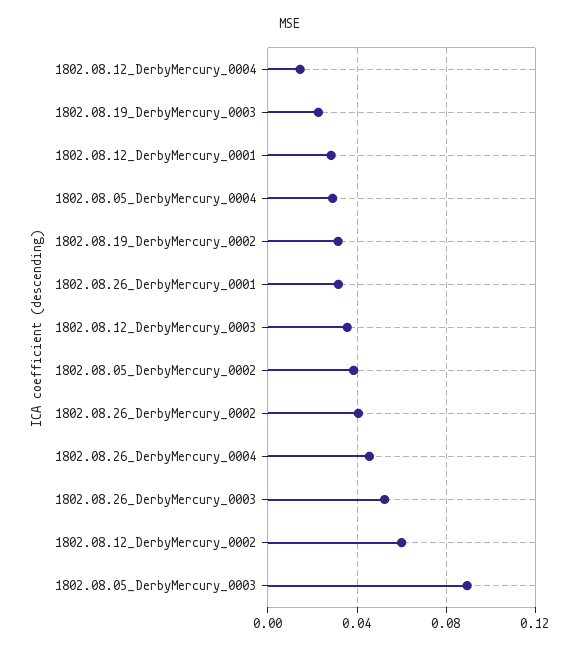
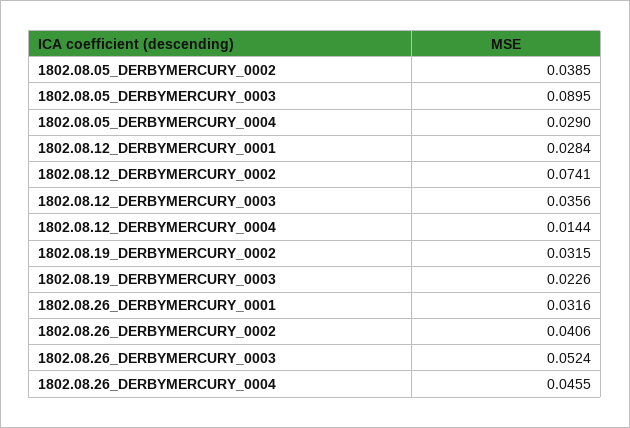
  {
    "1802.08.12_DerbyMercury_0004": 0.0144,
    "1802.08.19_DerbyMercury_0003": 0.0226,
    "1802.08.12_DerbyMercury_0001": 0.0284,
    "1802.08.05_DerbyMercury_0004": 0.029,
    "1802.08.19_DerbyMercury_0002": 0.0315,
    "1802.08.26_DerbyMercury_0001": 0.0316,
    "1802.08.12_DerbyMercury_0003": 0.0356,
    "1802.08.05_DerbyMercury_0002": 0.0385,
    "1802.08.26_DerbyMercury_0002": 0.0406,
    "1802.08.26_DerbyMercury_0004": 0.0455,
    "1802.08.26_DerbyMercury_0003": 0.0524,
-   "1802.08.12_DerbyMercury_0002": 0.06,
+   "1802.08.12_DerbyMercury_0002": 0.0741,
    "1802.08.05_DerbyMercury_0003": 0.0895
  }

